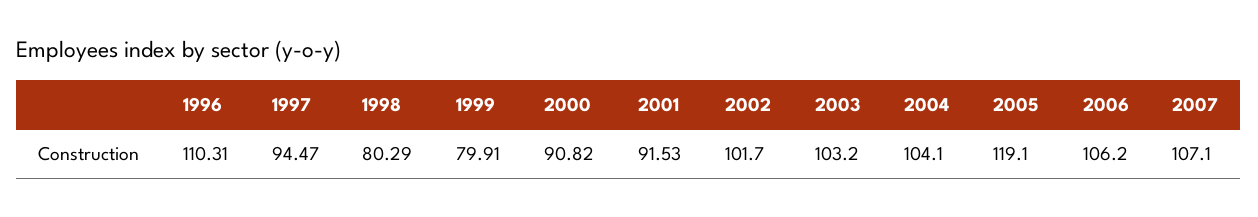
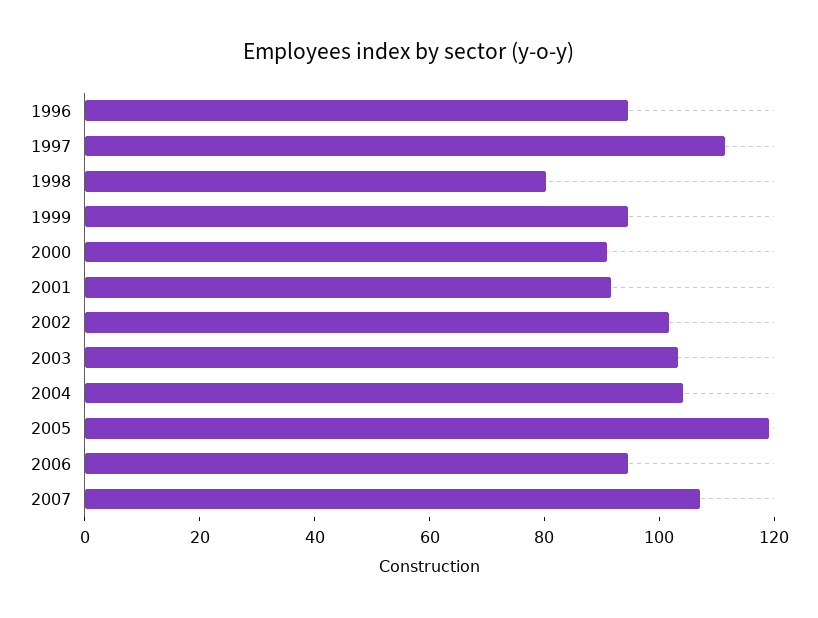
  {
-   "1996": 110.31,
+   "1996": 95,
-   "1997": 94.47,
+   "1997": 110,
    "1998": 80.29,
-   "1999": 79.91,
+   "1999": 95,
    "2000": 90.82,
    "2001": 91.53,
    "2002": 101.7,
    "2003": 103.2,
    "2004": 104.1,
    "2005": 119.1,
-   "2006": 106.2,
+   "2006": 95,
    "2007": 107.1
  }

